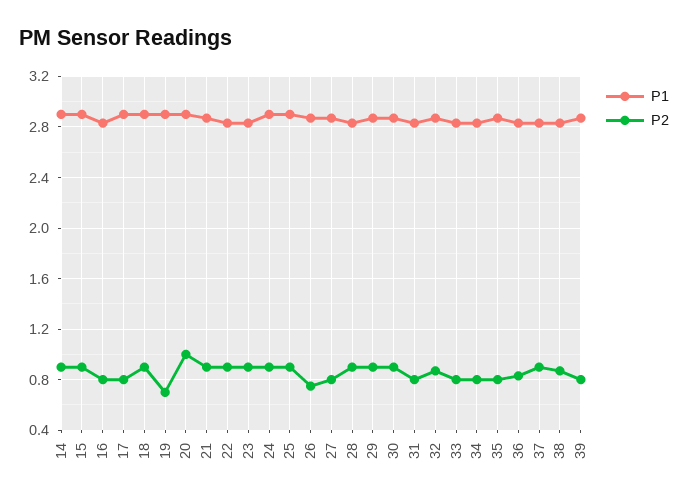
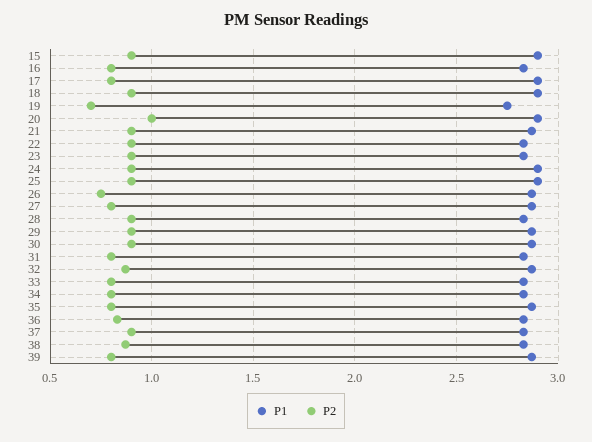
  {
    "P1": {
-     "14": 2.9,
      "15": 2.9,
      "16": 2.85,
      "17": 2.9,
      "18": 2.9,
-     "19": 2.9,
+     "19": 2.75,
      "20": 2.9,
      "21": 2.85,
      "22": 2.85,
      "23": 2.85,
      "24": 2.9,
      "25": 2.9,
      "26": 2.85,
      "27": 2.85,
      "28": 2.85,
      "29": 2.85,
      "30": 2.85,
      "31": 2.85,
      "32": 2.85,
      "33": 2.85,
      "34": 2.85,
      "35": 2.85,
      "36": 2.85,
      "37": 2.85,
      "38": 2.85,
      "39": 2.85
    },
    "P2": {
-     "14": 0.9,
      "15": 0.9,
      "16": 0.8,
      "17": 0.8,
      "18": 0.9,
      "19": 0.7,
      "20": 1,
      "21": 0.9,
      "22": 0.9,
      "23": 0.9,
      "24": 0.9,
      "25": 0.9,
      "26": 0.75,
      "27": 0.8,
      "28": 0.9,
      "29": 0.9,
      "30": 0.9,
      "31": 0.8,
      "32": 0.85,
      "33": 0.8,
      "34": 0.8,
      "35": 0.8,
      "36": 0.85,
      "37": 0.9,
      "38": 0.85,
      "39": 0.8
    }
  }

